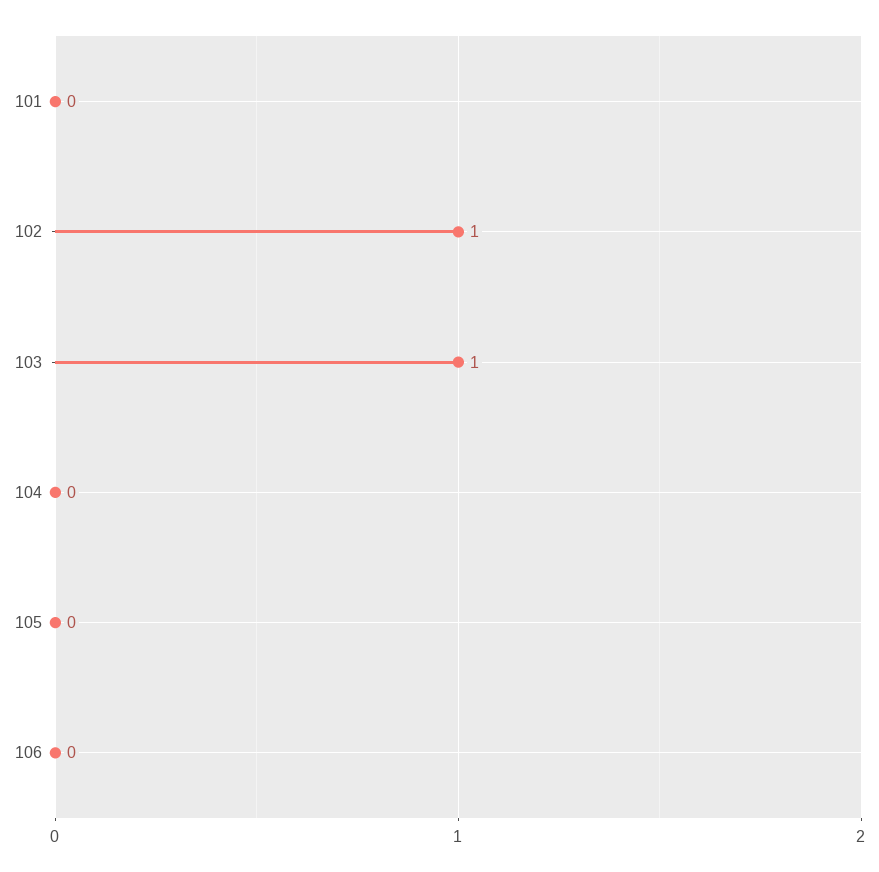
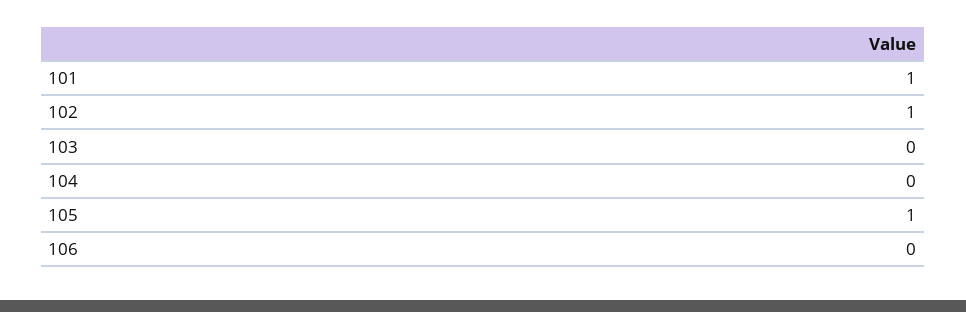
  {
-   "101": 0,
+   "101": 1,
    "102": 1,
-   "103": 1,
+   "103": 0,
    "104": 0,
-   "105": 0,
+   "105": 1,
    "106": 0
  }

